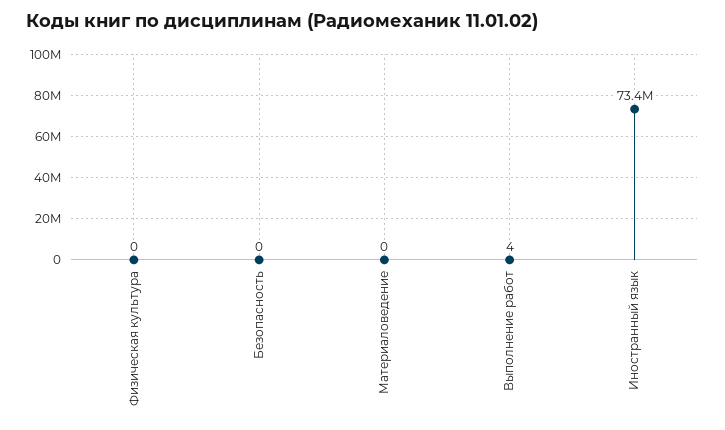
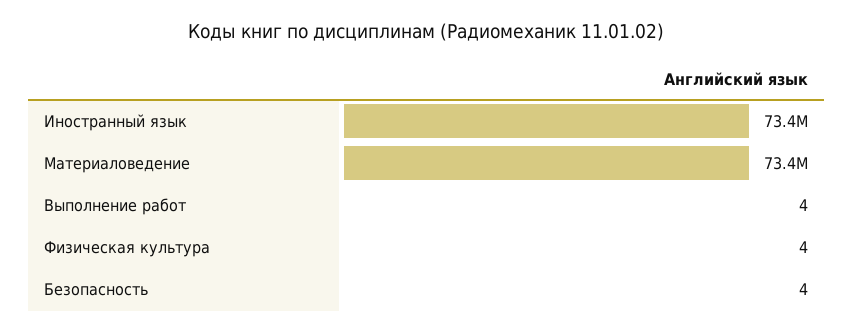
  {
-   "Физическая культура": 0,
+   "Физическая культура": 4,
-   "Безопасность": 0,
+   "Безопасность": 4,
-   "Материаловедение": 0,
+   "Материаловедение": 73400000,
    "Выполнение работ": 4,
    "Иностранный язык": 73400000
  }

